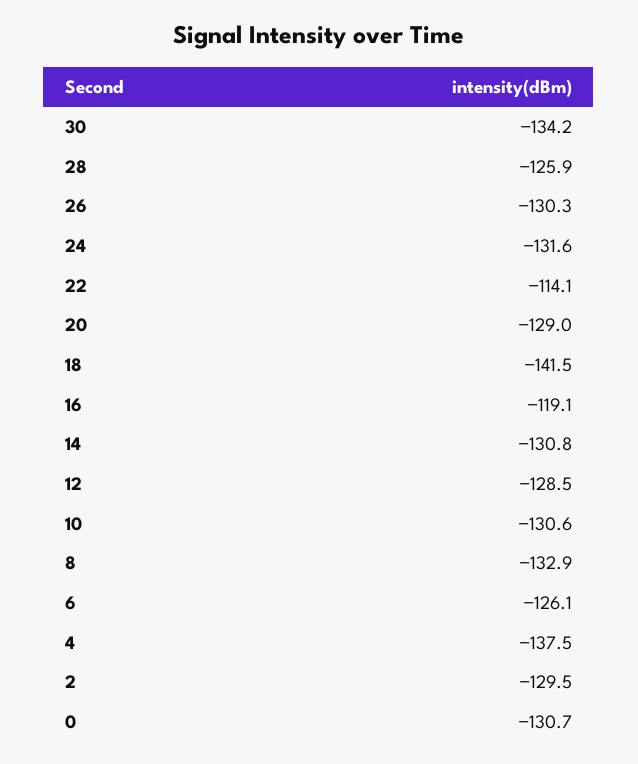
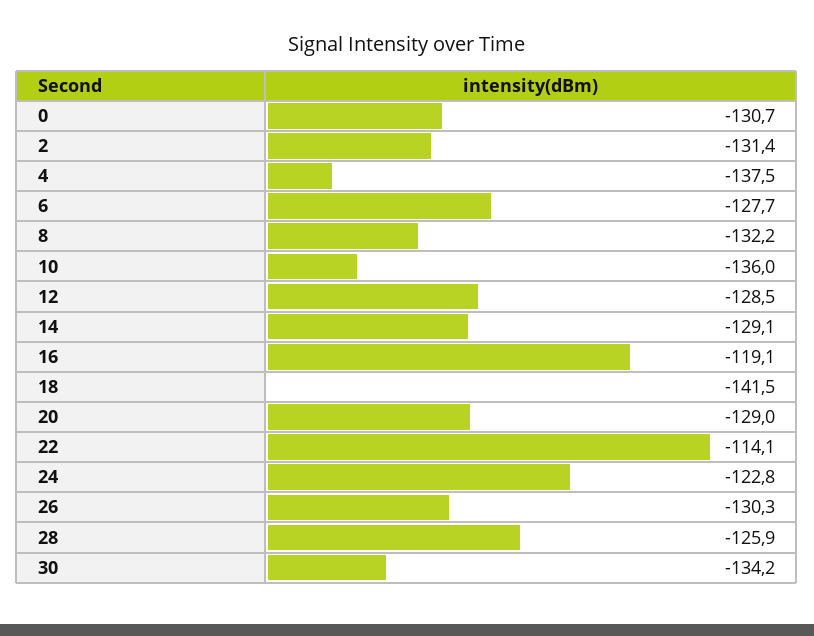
  {
    "30": -134.2,
    "28": -125.9,
    "26": -130.3,
-   "24": -131.6,
+   "24": -122.8,
    "22": -114.1,
    "20": -129,
    "18": -141.5,
    "16": -119.1,
-   "14": -130.8,
+   "14": -129.1,
    "12": -128.5,
-   "10": -130.6,
+   "10": -136,
-   "8": -132.9,
+   "8": -132.2,
-   "6": -126.1,
+   "6": -127.7,
    "4": -137.5,
-   "2": -129.5,
+   "2": -131.4,
    "0": -130.7
  }

